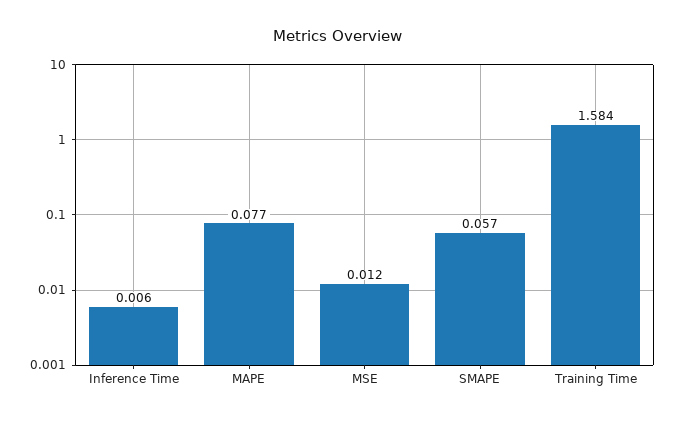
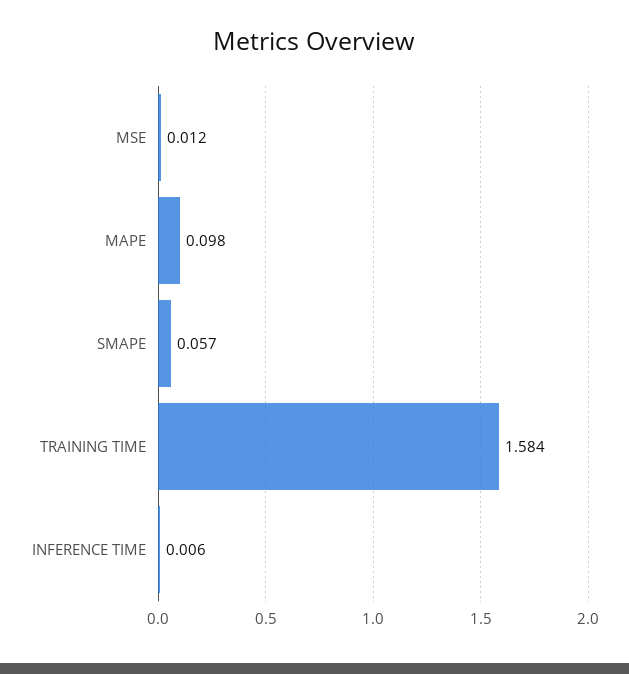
  {
    "Inference Time": 0.006,
-   "MAPE": 0.077,
+   "MAPE": 0.098,
    "MSE": 0.012,
    "SMAPE": 0.057,
    "Training Time": 1.584
  }

